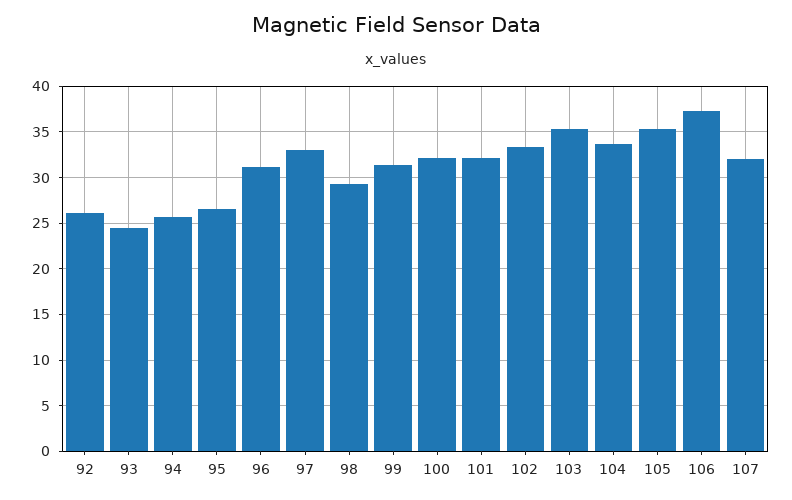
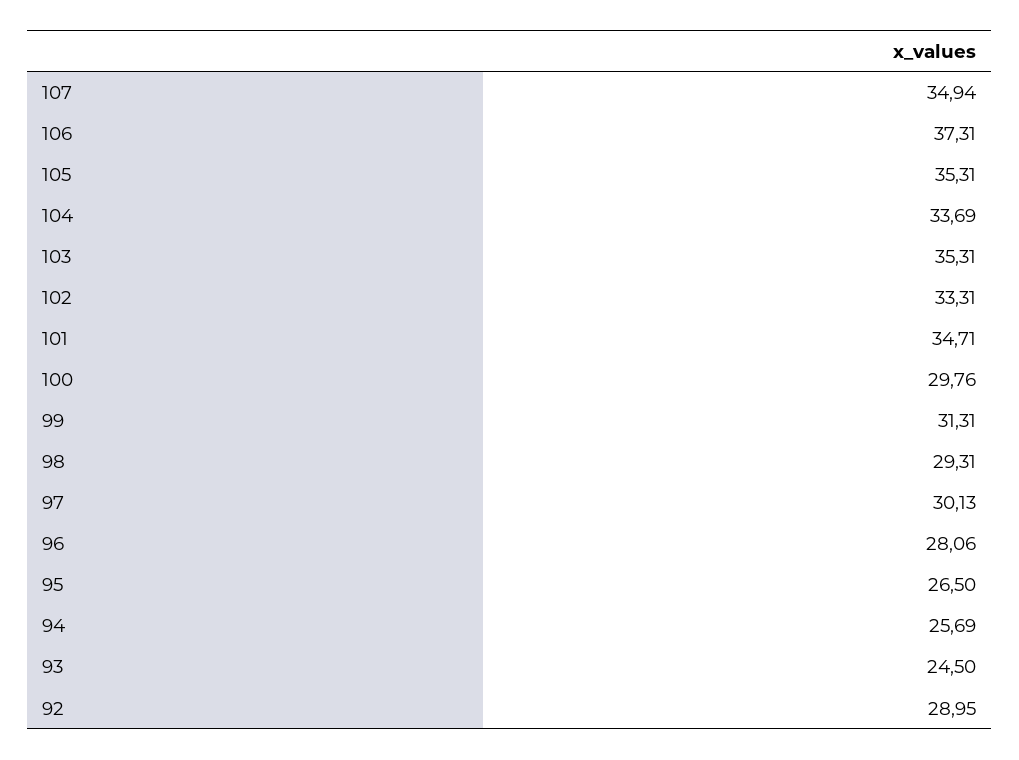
  {
-   "92": 26,
+   "92": 28.95,
    "93": 24.5,
    "94": 25.69,
    "95": 26.5,
-   "96": 31,
+   "96": 28.06,
-   "97": 33,
+   "97": 30.13,
    "98": 29.31,
    "99": 31.31,
-   "100": 32,
+   "100": 29.76,
-   "101": 32,
+   "101": 34.71,
    "102": 33.31,
    "103": 35.31,
    "104": 33.69,
    "105": 35.31,
    "106": 37.31,
-   "107": 32
+   "107": 34.94
  }

